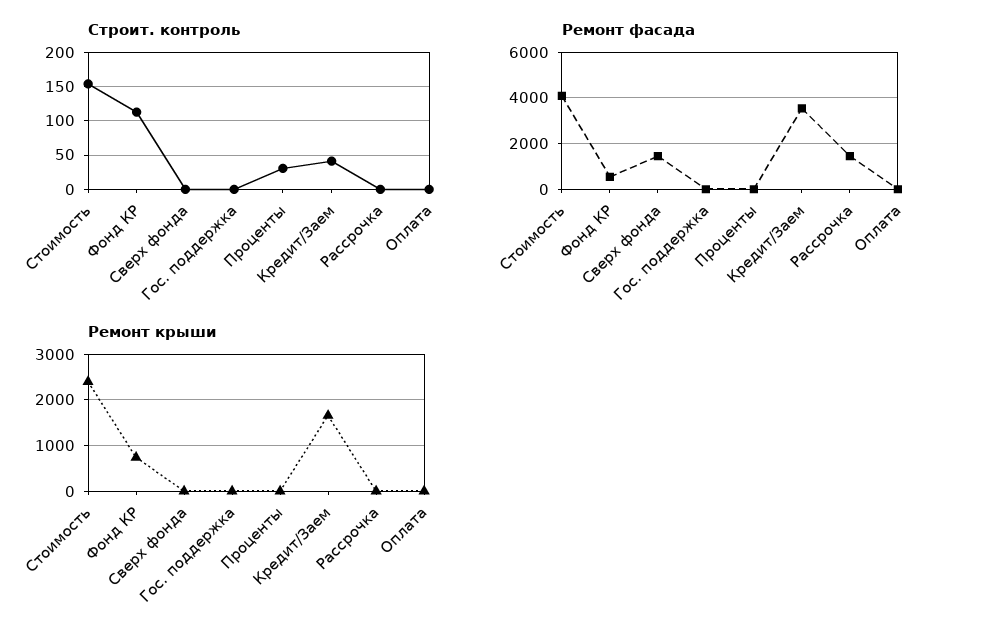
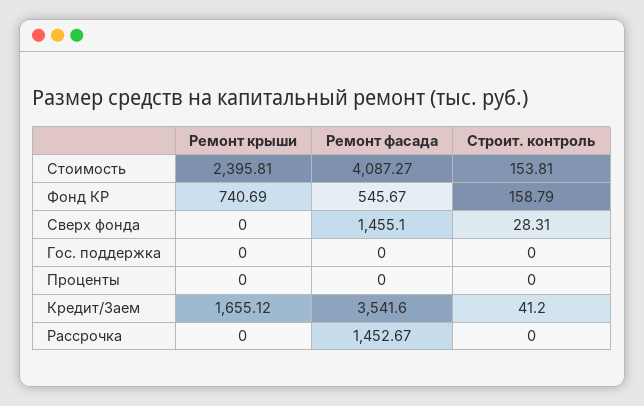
  {
    "Строит. контроль": {
      "Стоимость": 153.81,
-     "Фонд КР": 110,
+     "Фонд КР": 158.79,
-     "Сверх фонда": 0,
+     "Сверх фонда": 28.31,
      "Гос. поддержка": 0,
-     "Проценты": 30,
+     "Проценты": 0,
      "Кредит/Заем": 41.2,
-     "Рассрочка": 0,
+     "Рассрочка": 0
-     "Оплата": 0
    },
    "Ремонт фасада": {
      "Стоимость": 4087.27,
      "Фонд КР": 545.67,
      "Сверх фонда": 1455.1,
      "Гос. поддержка": 0,
      "Проценты": 0,
      "Кредит/Заем": 3541.6,
-     "Рассрочка": 1452.67,
+     "Рассрочка": 1452.67
-     "Оплата": 0
    },
    "Ремонт крыши": {
      "Стоимость": 2395.81,
      "Фонд КР": 740.69,
      "Сверх фонда": 0,
      "Гос. поддержка": 0,
      "Проценты": 0,
      "Кредит/Заем": 1655.12,
-     "Рассрочка": 0,
+     "Рассрочка": 0
-     "Оплата": 0
    }
  }

